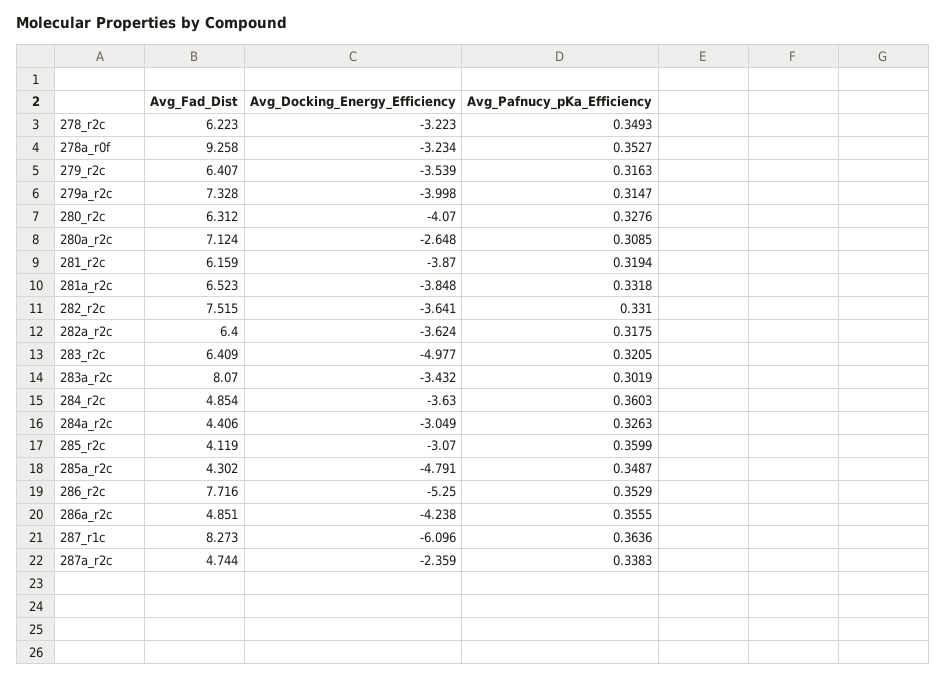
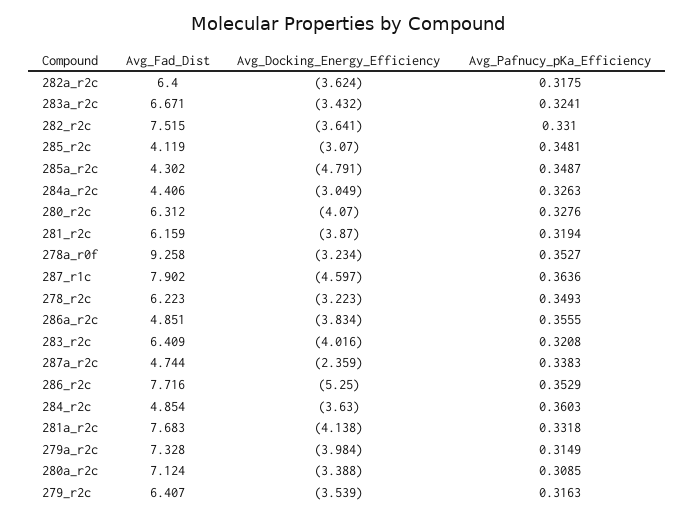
  {
    "Avg_Fad_Dist": {
      "278_r2c": 6.223,
      "278a_r0f": 9.258,
      "279_r2c": 6.407,
      "279a_r2c": 7.328,
      "280_r2c": 6.312,
      "280a_r2c": 7.124,
      "281_r2c": 6.159,
-     "281a_r2c": 6.523,
+     "281a_r2c": 7.683,
      "282_r2c": 7.515,
      "282a_r2c": 6.4,
      "283_r2c": 6.409,
-     "283a_r2c": 8.07,
+     "283a_r2c": 6.671,
      "284_r2c": 4.854,
      "284a_r2c": 4.406,
      "285_r2c": 4.119,
      "285a_r2c": 4.302,
      "286_r2c": 7.716,
      "286a_r2c": 4.851,
-     "287_r1c": 8.273,
+     "287_r1c": 7.902,
      "287a_r2c": 4.744
    },
    "Avg_Docking_Energy_Efficiency": {
      "278_r2c": -3.223,
      "278a_r0f": -3.234,
      "279_r2c": -3.539,
-     "279a_r2c": -3.998,
+     "279a_r2c": -3.984,
      "280_r2c": -4.07,
-     "280a_r2c": -2.648,
+     "280a_r2c": -3.388,
      "281_r2c": -3.87,
-     "281a_r2c": -3.848,
+     "281a_r2c": -4.138,
      "282_r2c": -3.641,
      "282a_r2c": -3.624,
-     "283_r2c": -4.977,
+     "283_r2c": -4.016,
      "283a_r2c": -3.432,
      "284_r2c": -3.63,
      "284a_r2c": -3.049,
      "285_r2c": -3.07,
      "285a_r2c": -4.791,
      "286_r2c": -5.25,
-     "286a_r2c": -4.238,
+     "286a_r2c": -3.834,
-     "287_r1c": -6.096,
+     "287_r1c": -4.597,
      "287a_r2c": -2.359
    },
    "Avg_Pafnucy_pKa_Efficiency": {
      "278_r2c": 0.3493,
      "278a_r0f": 0.3527,
      "279_r2c": 0.3163,
-     "279a_r2c": 0.3147,
+     "279a_r2c": 0.3149,
      "280_r2c": 0.3276,
      "280a_r2c": 0.3085,
      "281_r2c": 0.3194,
      "281a_r2c": 0.3318,
      "282_r2c": 0.331,
      "282a_r2c": 0.3175,
-     "283_r2c": 0.3205,
+     "283_r2c": 0.3208,
-     "283a_r2c": 0.3019,
+     "283a_r2c": 0.3241,
      "284_r2c": 0.3603,
      "284a_r2c": 0.3263,
-     "285_r2c": 0.3599,
+     "285_r2c": 0.3481,
      "285a_r2c": 0.3487,
      "286_r2c": 0.3529,
      "286a_r2c": 0.3555,
      "287_r1c": 0.3636,
      "287a_r2c": 0.3383
    }
  }

